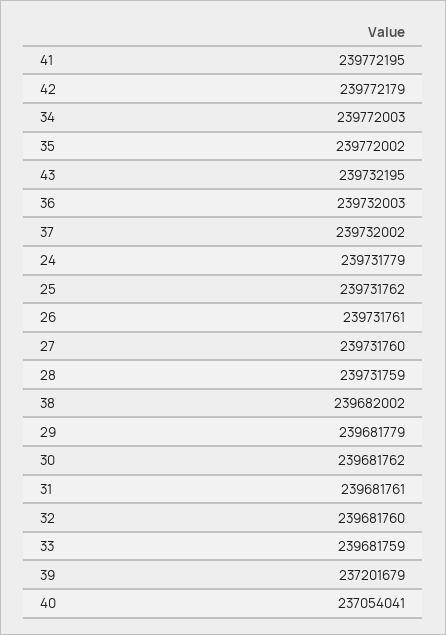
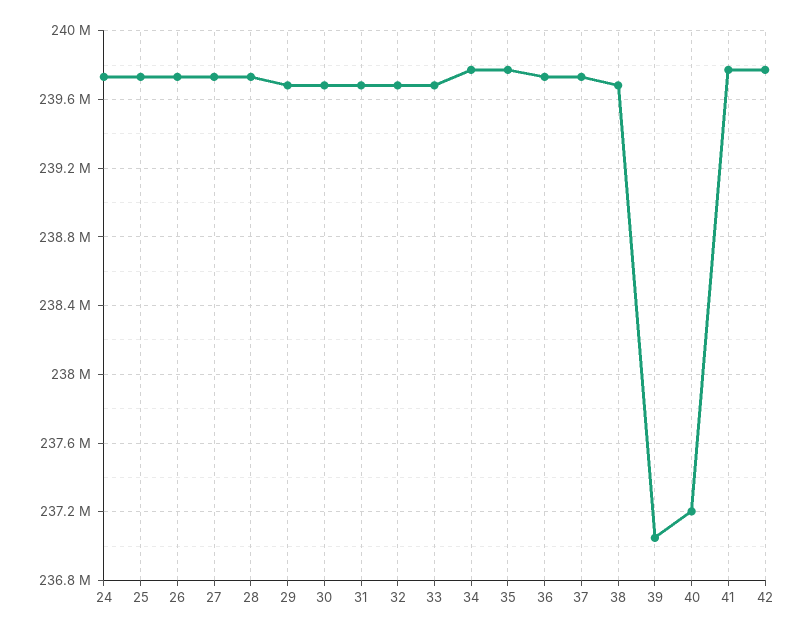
  {
    "41": 239772195,
    "42": 239772179,
    "34": 239772003,
    "35": 239772002,
-   "43": 239732195,
    "36": 239732003,
    "37": 239732002,
    "24": 239731779,
    "25": 239731762,
    "26": 239731761,
    "27": 239731760,
    "28": 239731759,
    "38": 239682002,
    "29": 239681779,
    "30": 239681762,
    "31": 239681761,
    "32": 239681760,
    "33": 239681759,
-   "39": 237201679,
+   "39": 237050000,
-   "40": 237054041
+   "40": 237200000
  }

